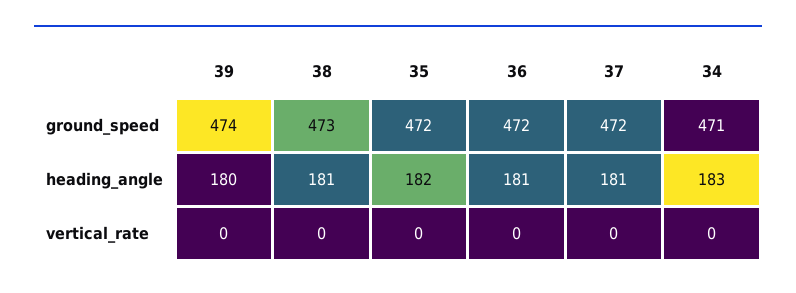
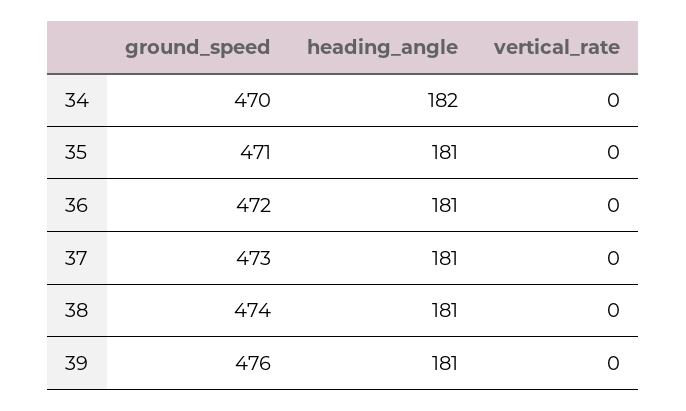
  {
    "39": {
-     "ground_speed": 474,
+     "ground_speed": 476,
-     "heading_angle": 180,
+     "heading_angle": 181,
      "vertical_rate": 0
    },
    "38": {
-     "ground_speed": 473,
+     "ground_speed": 474,
      "heading_angle": 181,
      "vertical_rate": 0
    },
    "35": {
-     "ground_speed": 472,
+     "ground_speed": 471,
-     "heading_angle": 182,
+     "heading_angle": 181,
      "vertical_rate": 0
    },
    "36": {
      "ground_speed": 472,
      "heading_angle": 181,
      "vertical_rate": 0
    },
    "37": {
-     "ground_speed": 472,
+     "ground_speed": 473,
      "heading_angle": 181,
      "vertical_rate": 0
    },
    "34": {
-     "ground_speed": 471,
+     "ground_speed": 470,
-     "heading_angle": 183,
+     "heading_angle": 182,
      "vertical_rate": 0
    }
  }

